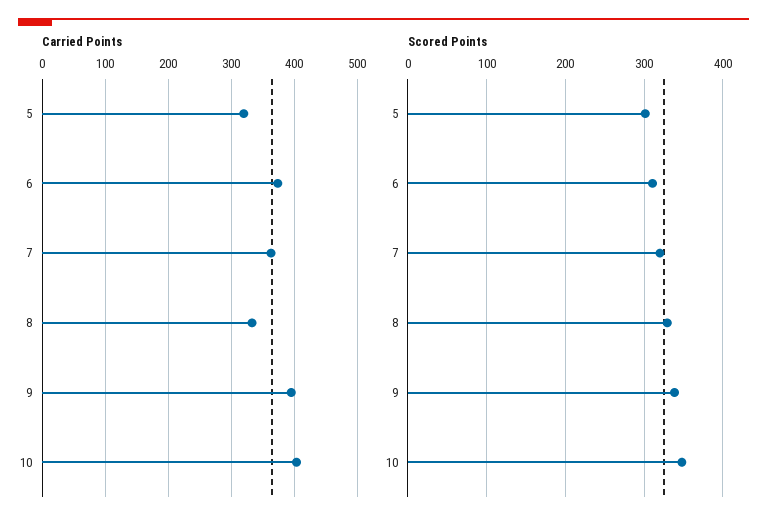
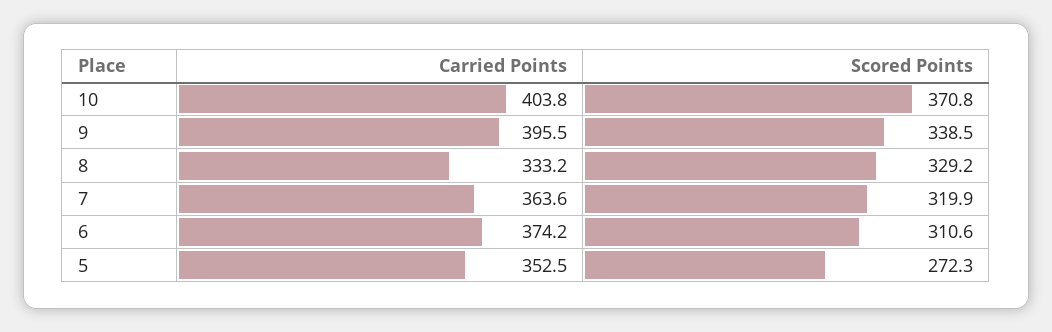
  {
    "Carried Points": {
-     "5": 320,
+     "5": 352.5,
      "6": 374.2,
      "7": 363.6,
      "8": 333.2,
      "9": 395.5,
      "10": 403.8
    },
    "Scored Points": {
-     "5": 300,
+     "5": 272.3,
      "6": 310.6,
      "7": 319.9,
      "8": 329.2,
      "9": 338.5,
-     "10": 350
+     "10": 370.8
    }
  }

